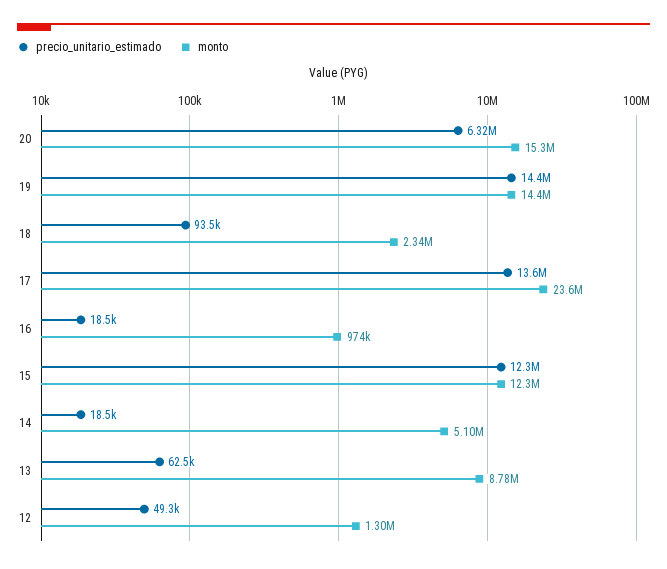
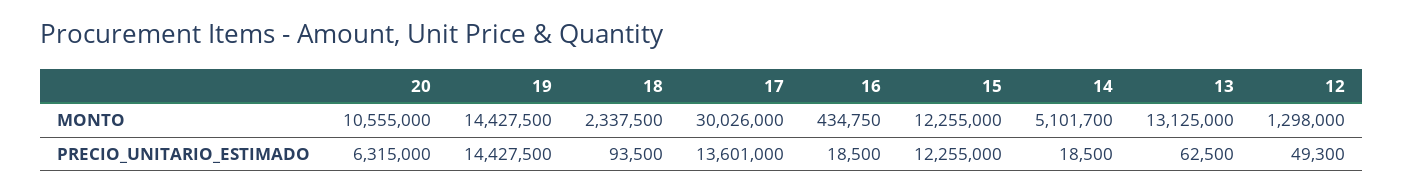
  {
    "precio_unitario_estimado": {
      "20": 6315000,
      "19": 14427500,
      "18": 93500,
      "17": 13601000,
      "16": 18500,
      "15": 12255000,
      "14": 18500,
      "13": 62500,
      "12": 49300
    },
    "monto": {
-     "20": 15300000,
+     "20": 10555000,
      "19": 14427500,
      "18": 2337500,
-     "17": 23600000,
+     "17": 30026000,
-     "16": 974000,
+     "16": 434750,
      "15": 12255000,
      "14": 5101700,
-     "13": 8780000,
+     "13": 13125000,
      "12": 1298000
    }
  }

